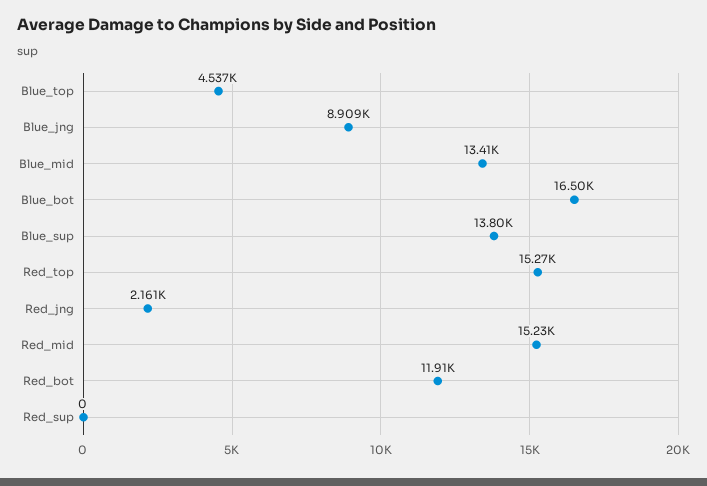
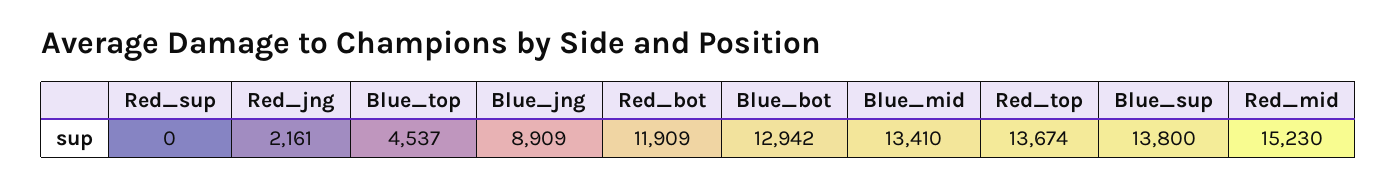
  {
    "Blue_top": 4537,
    "Blue_jng": 8909,
    "Blue_mid": 13410,
-   "Blue_bot": 16500,
+   "Blue_bot": 12942,
    "Blue_sup": 13800,
-   "Red_top": 15270,
+   "Red_top": 13674,
    "Red_jng": 2161,
    "Red_mid": 15230,
    "Red_bot": 11909,
    "Red_sup": 0
  }

